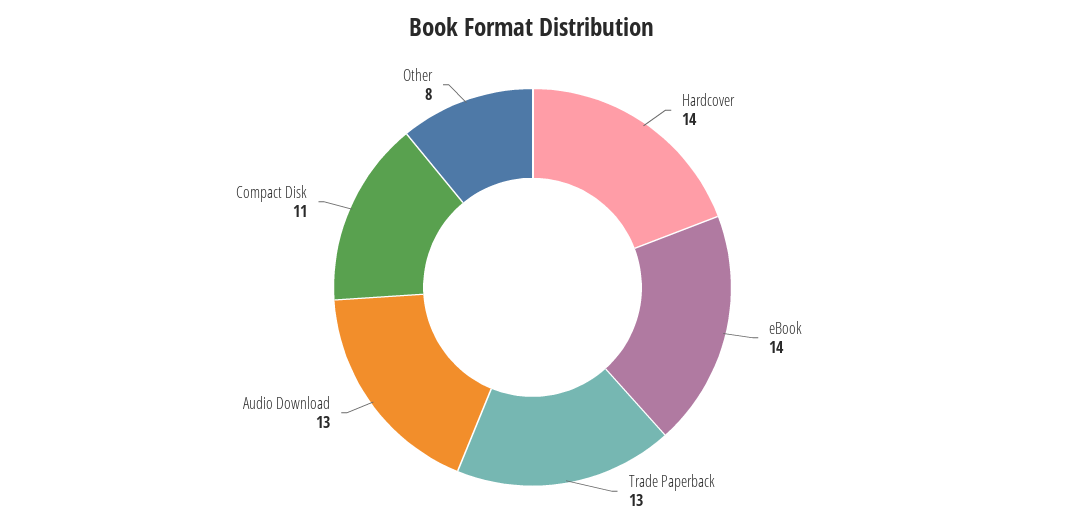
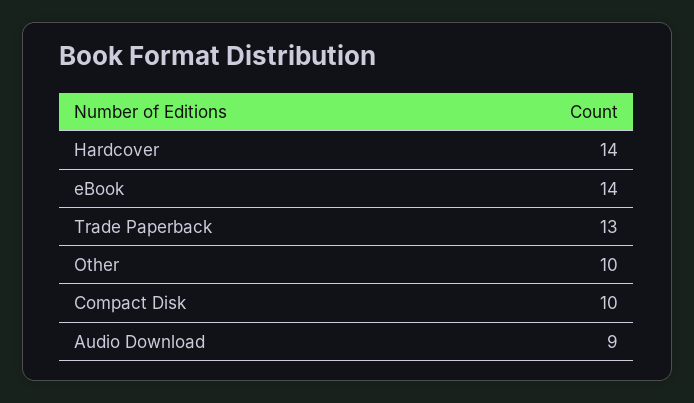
  {
    "Hardcover": 14,
    "eBook": 14,
    "Trade Paperback": 13,
-   "Audio Download": 13,
+   "Audio Download": 9,
-   "Compact Disk": 11,
+   "Compact Disk": 10,
-   "Other": 8
+   "Other": 10
  }

